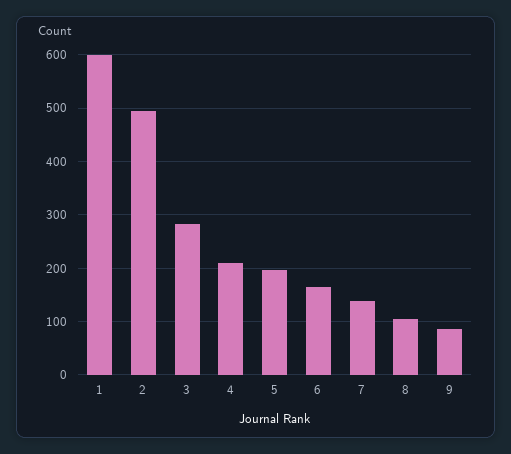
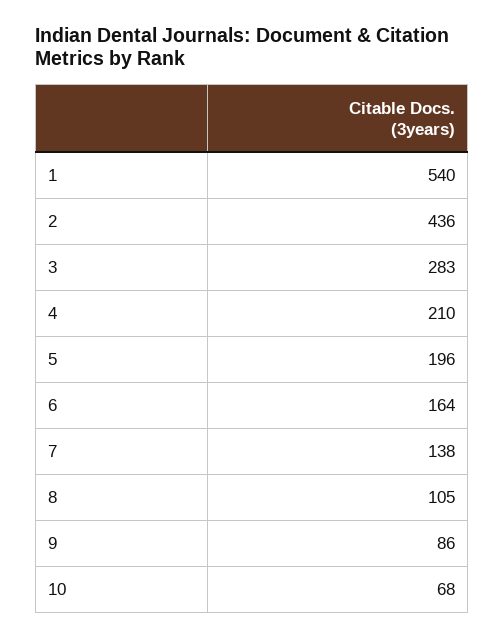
  {
-   "1": 600,
+   "1": 540,
-   "2": 500,
+   "2": 436,
    "3": 283,
    "4": 210,
    "5": 196,
    "6": 164,
    "7": 138,
    "8": 105,
-   "9": 86
+   "9": 86,
+   "10": 68
  }

